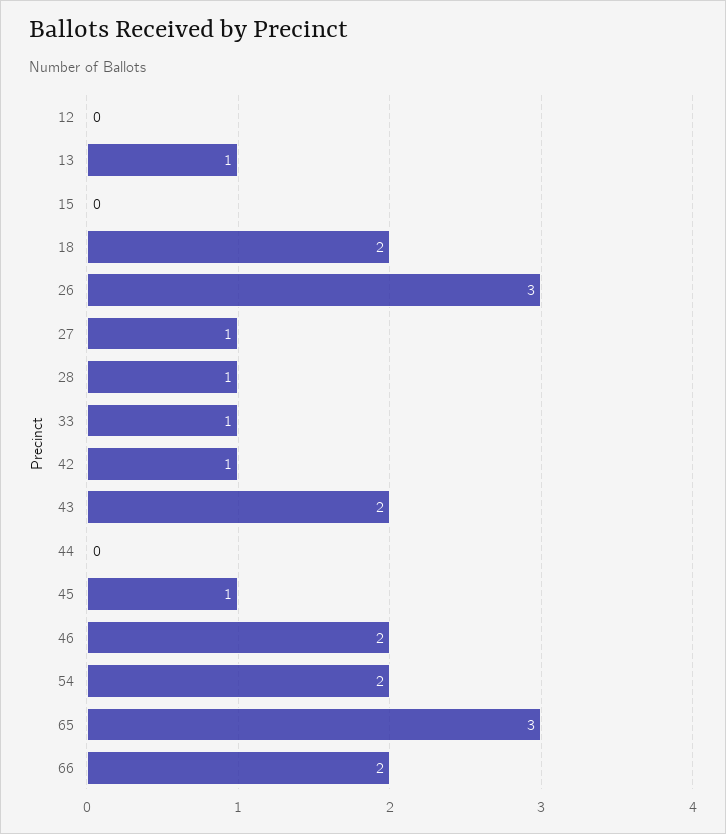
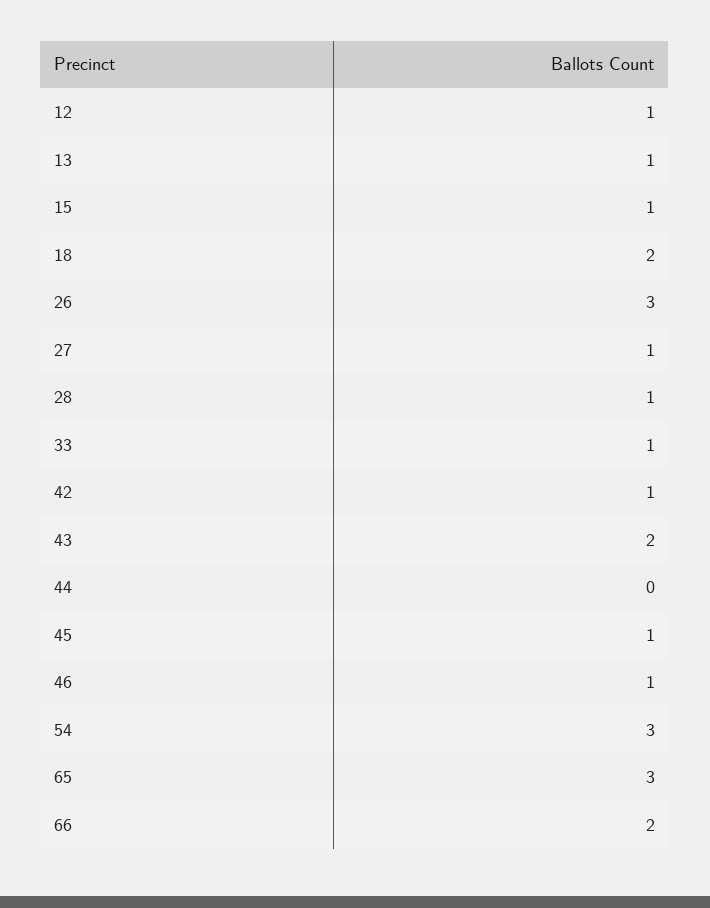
  {
-   "12": 0,
+   "12": 1,
    "13": 1,
-   "15": 0,
+   "15": 1,
    "18": 2,
    "26": 3,
    "27": 1,
    "28": 1,
    "33": 1,
    "42": 1,
    "43": 2,
    "44": 0,
    "45": 1,
-   "46": 2,
+   "46": 1,
-   "54": 2,
+   "54": 3,
    "65": 3,
    "66": 2
  }

